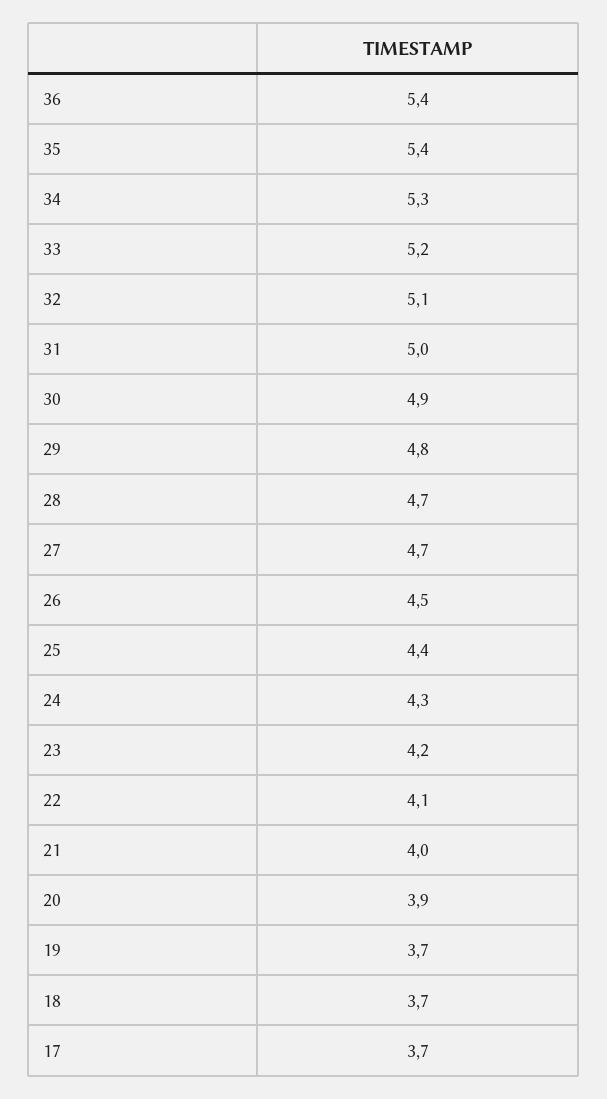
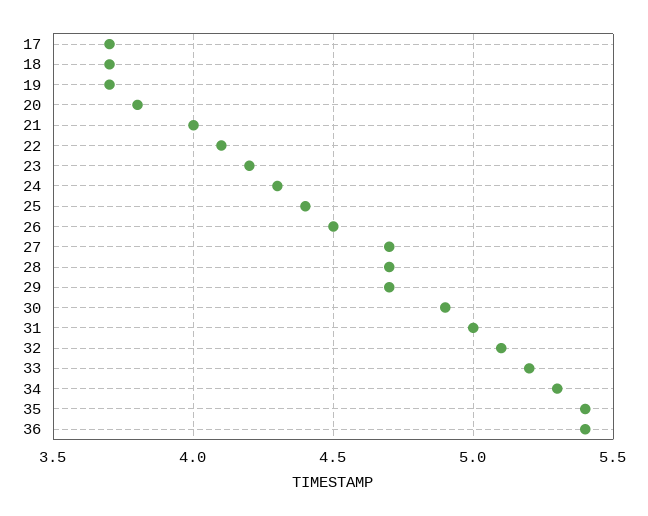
  {
    "36": 5.4,
    "35": 5.4,
    "34": 5.3,
    "33": 5.2,
    "32": 5.1,
    "31": 5,
    "30": 4.9,
-   "29": 4.8,
+   "29": 4.7,
    "28": 4.7,
    "27": 4.7,
    "26": 4.5,
    "25": 4.4,
    "24": 4.3,
    "23": 4.2,
    "22": 4.1,
    "21": 4,
-   "20": 3.9,
+   "20": 3.8,
    "19": 3.7,
    "18": 3.7,
    "17": 3.7
  }

